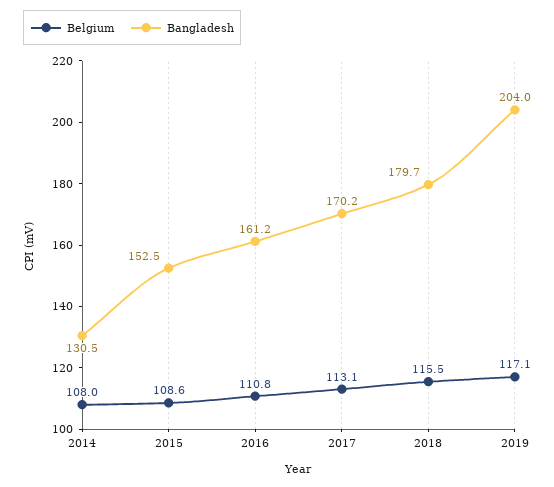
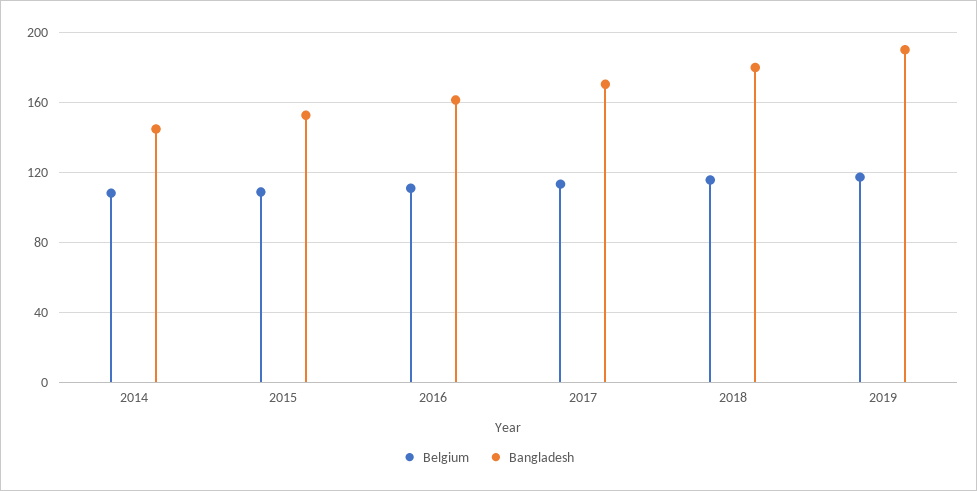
  {
    "Belgium": {
      "2014": 108,
      "2015": 108.6,
      "2016": 110.8,
      "2017": 113.1,
      "2018": 115.5,
      "2019": 117.1
    },
    "Bangladesh": {
-     "2014": 130.5,
+     "2014": 145,
      "2015": 152.5,
      "2016": 161.2,
      "2017": 170.2,
      "2018": 179.7,
-     "2019": 204
+     "2019": 190
    }
  }

